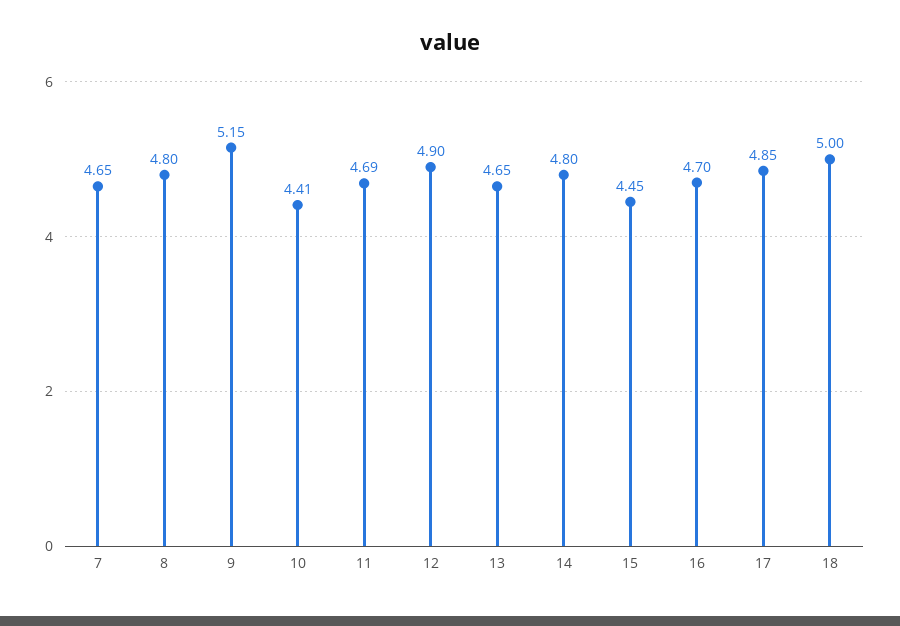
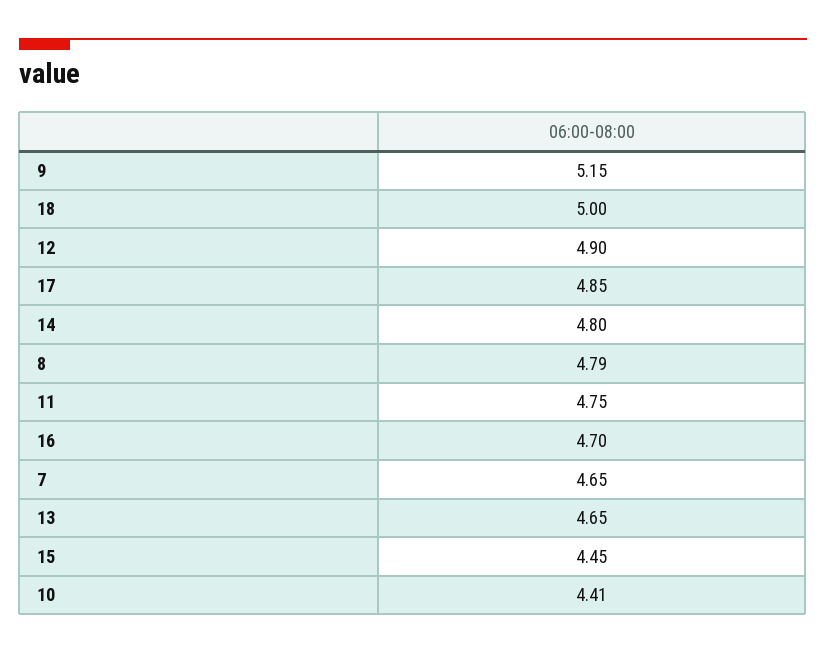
  {
    "7": 4.65,
-   "8": 4.8,
+   "8": 4.79,
    "9": 5.15,
    "10": 4.41,
-   "11": 4.69,
+   "11": 4.75,
    "12": 4.9,
    "13": 4.65,
    "14": 4.8,
    "15": 4.45,
    "16": 4.7,
    "17": 4.85,
    "18": 5
  }

